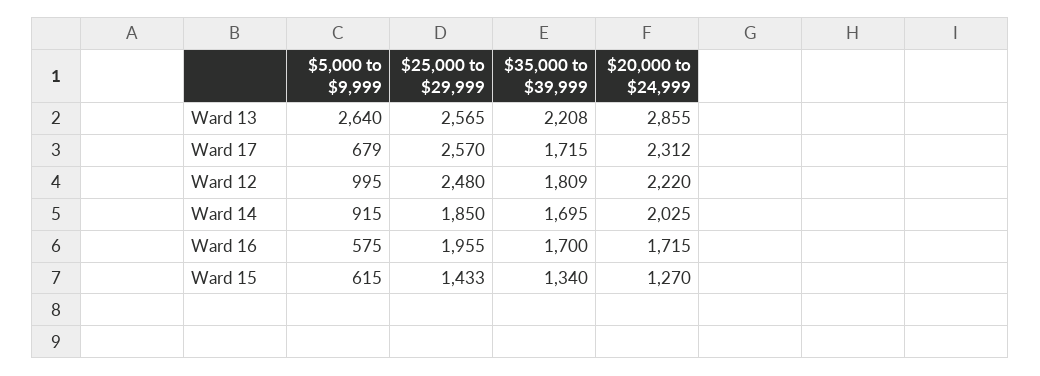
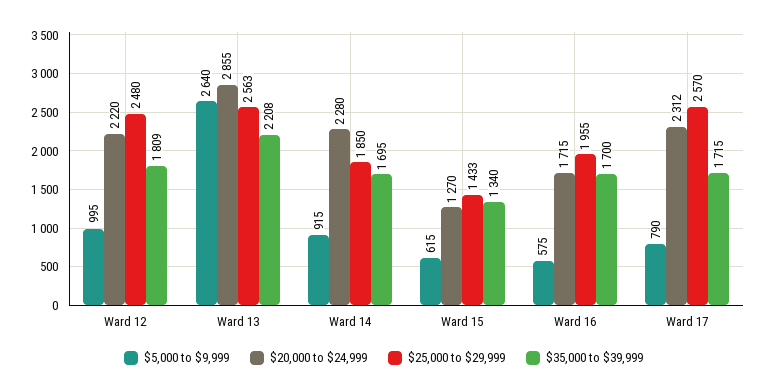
  {
    "$5,000 to $9,999": {
      "Ward 13": 2640,
-     "Ward 17": 679,
+     "Ward 17": 790,
      "Ward 12": 995,
      "Ward 14": 915,
      "Ward 16": 575,
      "Ward 15": 615
    },
    "$25,000 to $29,999": {
-     "Ward 13": 2565,
+     "Ward 13": 2563,
      "Ward 17": 2570,
      "Ward 12": 2480,
      "Ward 14": 1850,
      "Ward 16": 1955,
      "Ward 15": 1433
    },
    "$35,000 to $39,999": {
      "Ward 13": 2208,
      "Ward 17": 1715,
      "Ward 12": 1809,
      "Ward 14": 1695,
      "Ward 16": 1700,
      "Ward 15": 1340
    },
    "$20,000 to $24,999": {
      "Ward 13": 2855,
      "Ward 17": 2312,
      "Ward 12": 2220,
-     "Ward 14": 2025,
+     "Ward 14": 2280,
      "Ward 16": 1715,
      "Ward 15": 1270
    }
  }

